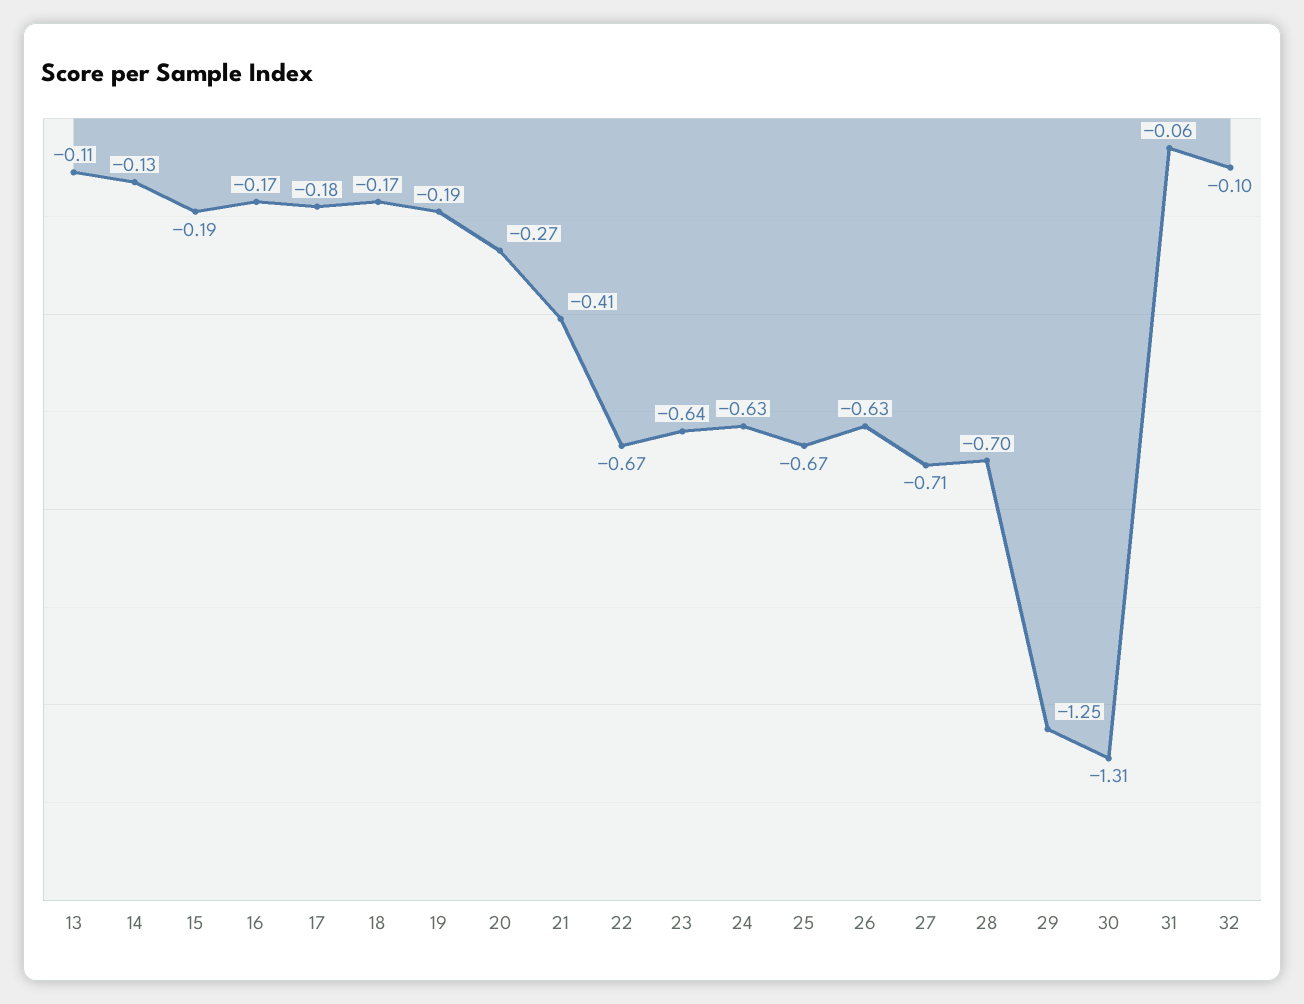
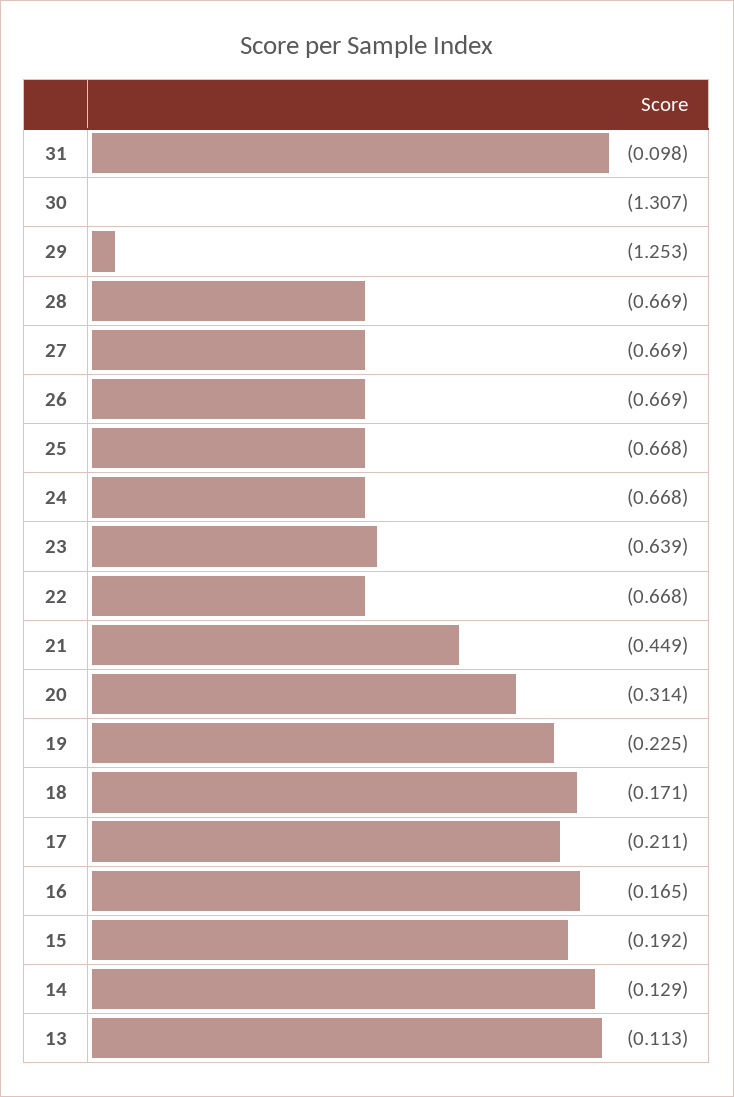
  {
    "13": -0.113,
    "14": -0.129,
    "15": -0.192,
    "16": -0.165,
-   "17": -0.18,
+   "17": -0.211,
    "18": -0.171,
-   "19": -0.19,
+   "19": -0.225,
-   "20": -0.27,
+   "20": -0.314,
-   "21": -0.41,
+   "21": -0.449,
    "22": -0.668,
    "23": -0.639,
-   "24": -0.63,
+   "24": -0.668,
    "25": -0.668,
-   "26": -0.63,
+   "26": -0.669,
-   "27": -0.71,
+   "27": -0.669,
-   "28": -0.7,
+   "28": -0.669,
    "29": -1.253,
    "30": -1.307,
-   "31": -0.06,
+   "31": -0.098
-   "32": -0.1
  }

